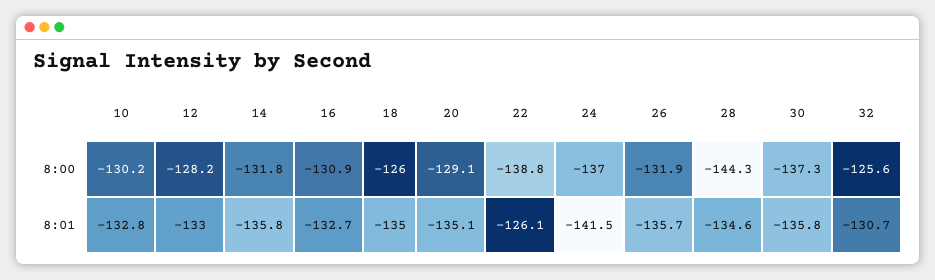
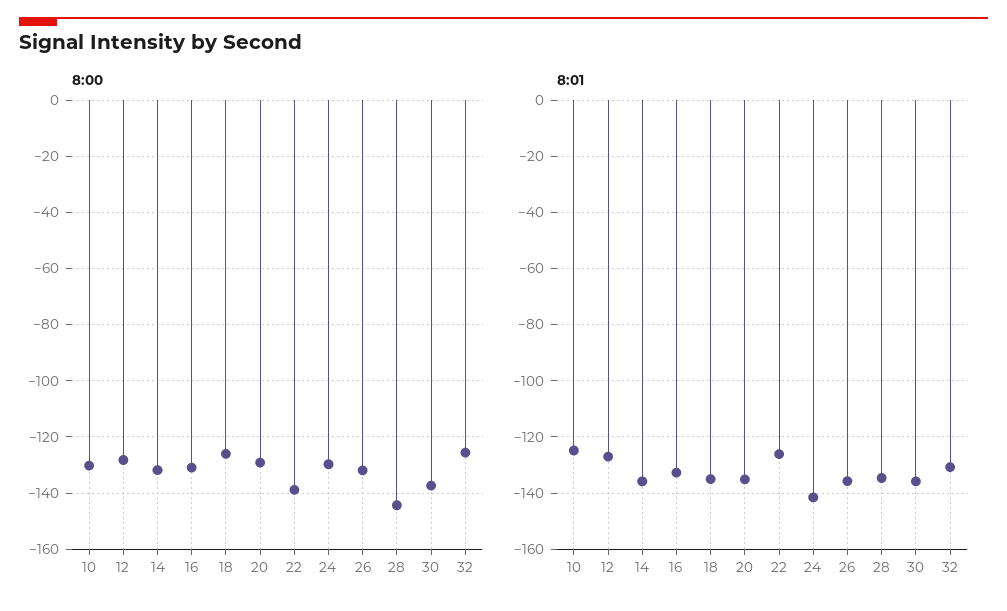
  {
    "8:00": {
      "10": -130.2,
      "12": -128.2,
      "14": -131.8,
      "16": -130.9,
      "18": -126,
      "20": -129.1,
      "22": -138.8,
-     "24": -137,
+     "24": -130,
      "26": -131.9,
      "28": -144.3,
      "30": -137.3,
      "32": -125.6
    },
    "8:01": {
-     "10": -132.8,
+     "10": -125,
-     "12": -133,
+     "12": -127.5,
      "14": -135.8,
      "16": -132.7,
      "18": -135,
      "20": -135.1,
      "22": -126.1,
      "24": -141.5,
      "26": -135.7,
      "28": -134.6,
      "30": -135.8,
      "32": -130.7
    }
  }

